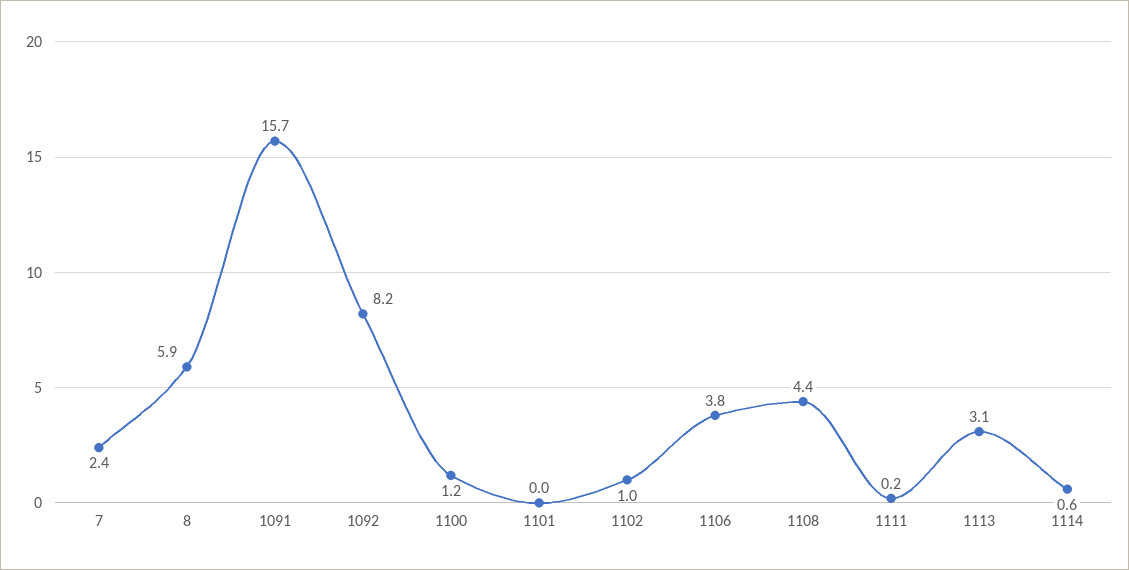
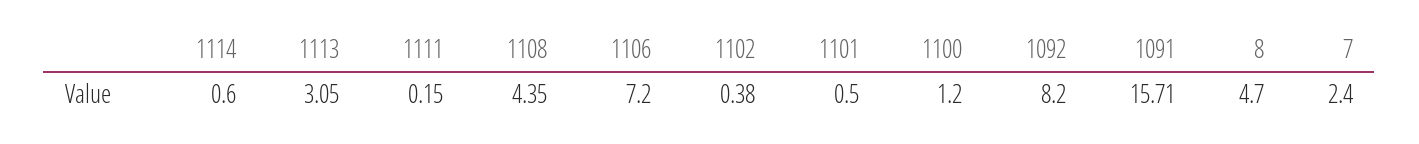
  {
    "7": 2.4,
-   "8": 5.9,
+   "8": 4.7,
    "1091": 15.71,
    "1092": 8.2,
    "1100": 1.2,
-   "1101": 0,
+   "1101": 0.5,
-   "1102": 1,
+   "1102": 0.38,
-   "1106": 3.8,
+   "1106": 7.2,
    "1108": 4.35,
    "1111": 0.15,
    "1113": 3.05,
    "1114": 0.6
  }

